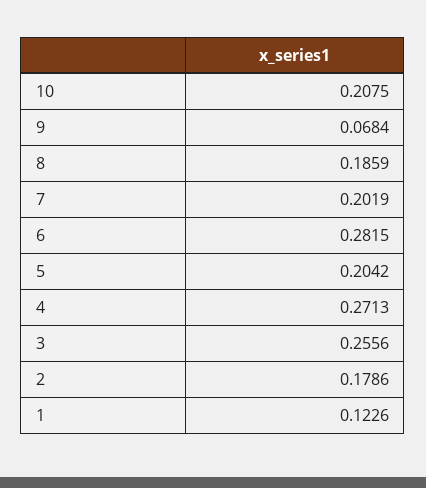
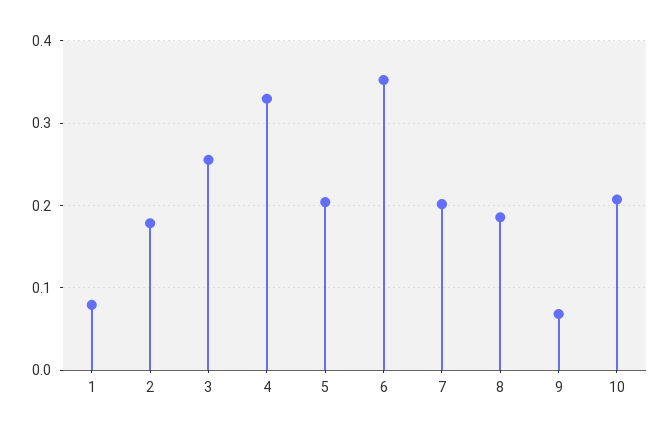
  {
    "10": 0.2075,
    "9": 0.0684,
    "8": 0.1859,
    "7": 0.2019,
-   "6": 0.2815,
+   "6": 0.35,
    "5": 0.2042,
-   "4": 0.2713,
+   "4": 0.33,
    "3": 0.2556,
    "2": 0.1786,
-   "1": 0.1226
+   "1": 0.08
  }

